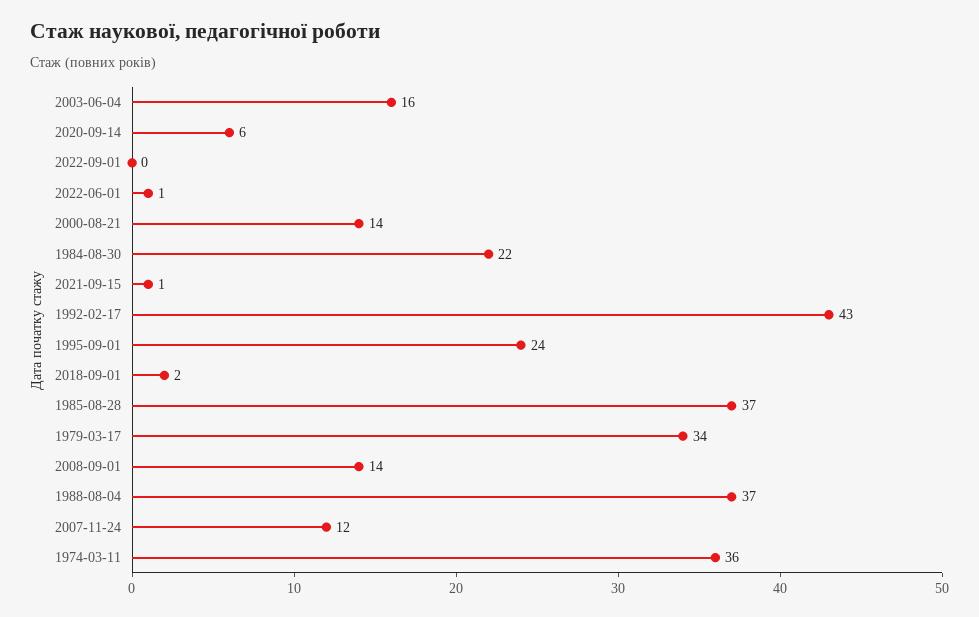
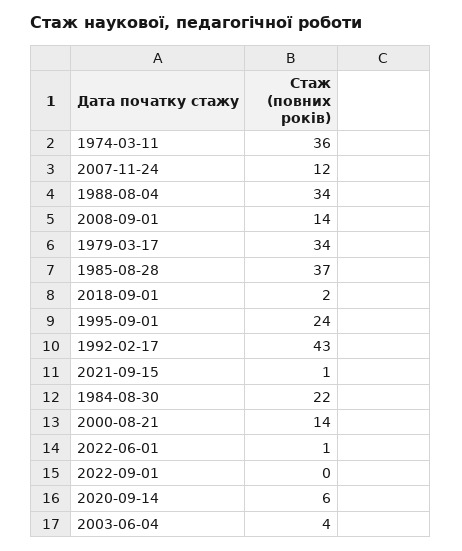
  {
-   "2003-06-04": 16,
+   "2003-06-04": 4,
    "2020-09-14": 6,
    "2022-09-01": 0,
    "2022-06-01": 1,
    "2000-08-21": 14,
    "1984-08-30": 22,
    "2021-09-15": 1,
    "1992-02-17": 43,
    "1995-09-01": 24,
    "2018-09-01": 2,
    "1985-08-28": 37,
    "1979-03-17": 34,
    "2008-09-01": 14,
-   "1988-08-04": 37,
+   "1988-08-04": 34,
    "2007-11-24": 12,
    "1974-03-11": 36
  }

